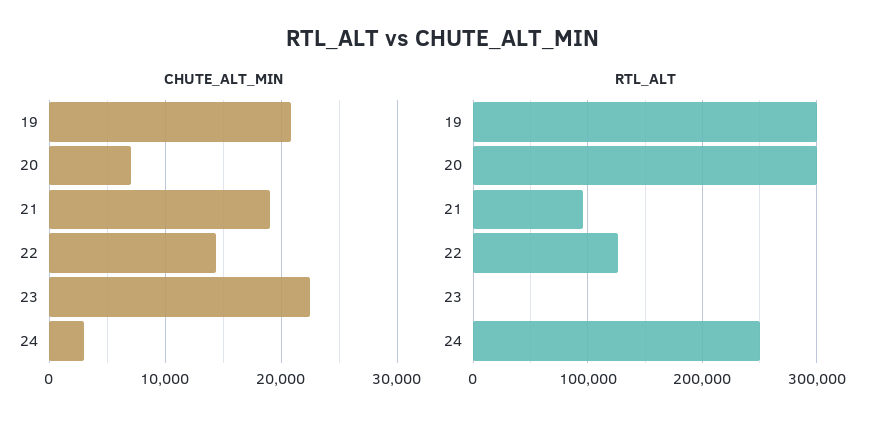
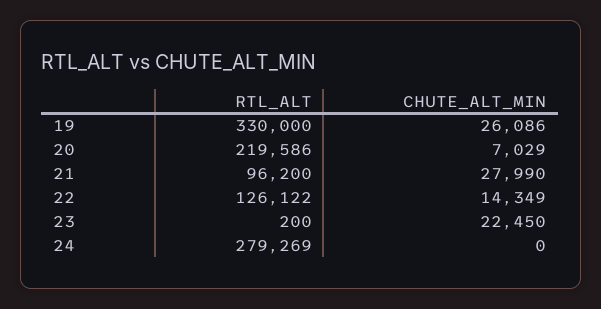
  {
    "CHUTE_ALT_MIN": {
-     "19": 21000,
+     "19": 26086,
      "20": 7029,
-     "21": 19000,
+     "21": 27990,
      "22": 14349,
      "23": 22450,
-     "24": 3000
+     "24": 0
    },
    "RTL_ALT": {
-     "19": 300000,
+     "19": 330000,
-     "20": 300000,
+     "20": 219586,
      "21": 96200,
      "22": 126122,
      "23": 200,
-     "24": 250000
+     "24": 279269
    }
  }

